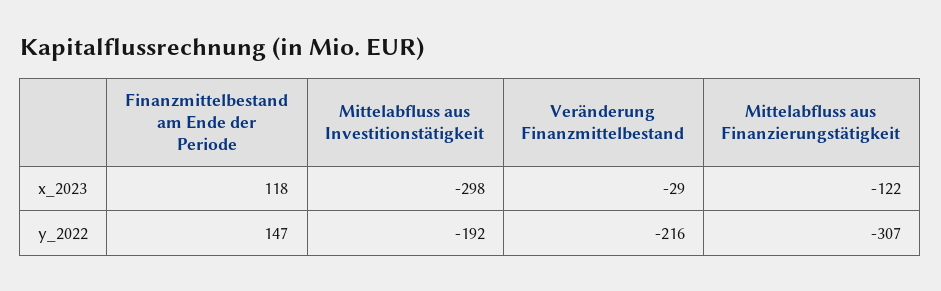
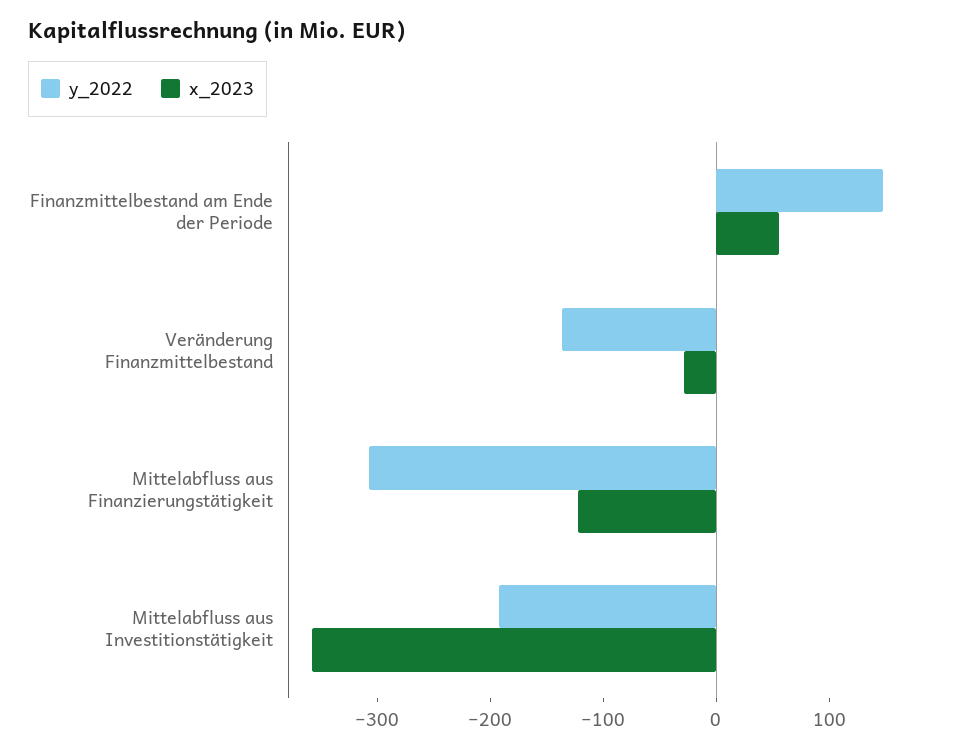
  {
    "x_2023": {
-     "Finanzmittelbestand am Ende der Periode": 118,
+     "Finanzmittelbestand am Ende der Periode": 60,
-     "Mittelabfluss aus Investitionstätigkeit": -298,
+     "Mittelabfluss aus Investitionstätigkeit": -360,
      "Veränderung Finanzmittelbestand": -29,
      "Mittelabfluss aus Finanzierungstätigkeit": -122
    },
    "y_2022": {
      "Finanzmittelbestand am Ende der Periode": 147,
      "Mittelabfluss aus Investitionstätigkeit": -192,
-     "Veränderung Finanzmittelbestand": -216,
+     "Veränderung Finanzmittelbestand": -140,
      "Mittelabfluss aus Finanzierungstätigkeit": -307
    }
  }

